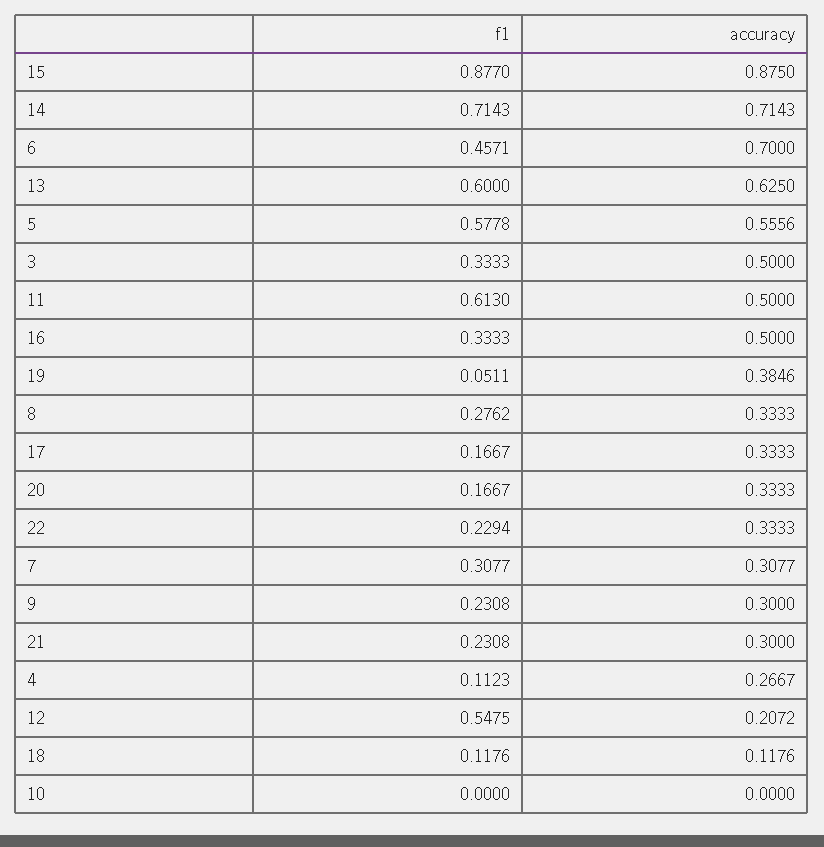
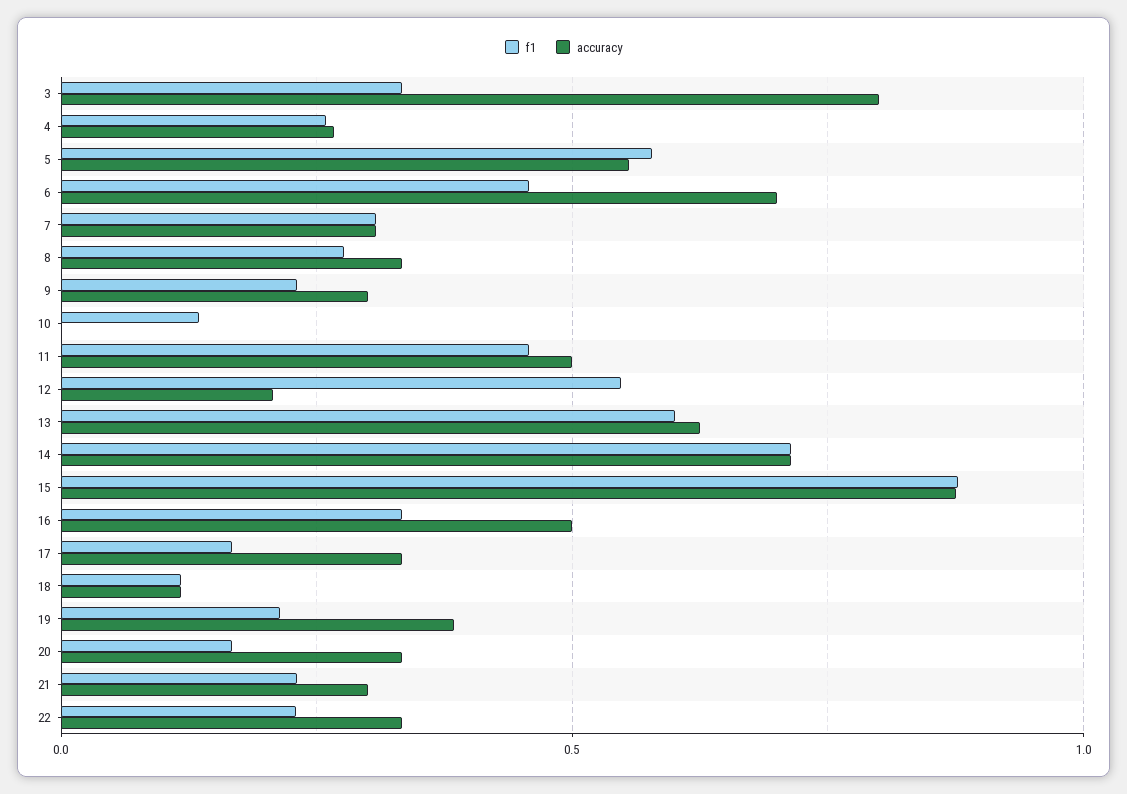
  {
    "f1": {
      "15": 0.877,
      "14": 0.7143,
      "6": 0.4571,
      "13": 0.6,
      "5": 0.5778,
      "3": 0.3333,
-     "11": 0.613,
+     "11": 0.45,
      "16": 0.3333,
-     "19": 0.0511,
+     "19": 0.2,
      "8": 0.2762,
      "17": 0.1667,
      "20": 0.1667,
      "22": 0.2294,
      "7": 0.3077,
      "9": 0.2308,
      "21": 0.2308,
-     "4": 0.1123,
+     "4": 0.25,
      "12": 0.5475,
      "18": 0.1176,
-     "10": 0
+     "10": 0.15
    },
    "accuracy": {
      "15": 0.875,
      "14": 0.7143,
      "6": 0.7,
      "13": 0.625,
      "5": 0.5556,
-     "3": 0.5,
+     "3": 0.8,
      "11": 0.5,
      "16": 0.5,
      "19": 0.3846,
      "8": 0.3333,
      "17": 0.3333,
      "20": 0.3333,
      "22": 0.3333,
      "7": 0.3077,
      "9": 0.3,
      "21": 0.3,
      "4": 0.2667,
      "12": 0.2072,
      "18": 0.1176,
      "10": 0
    }
  }

